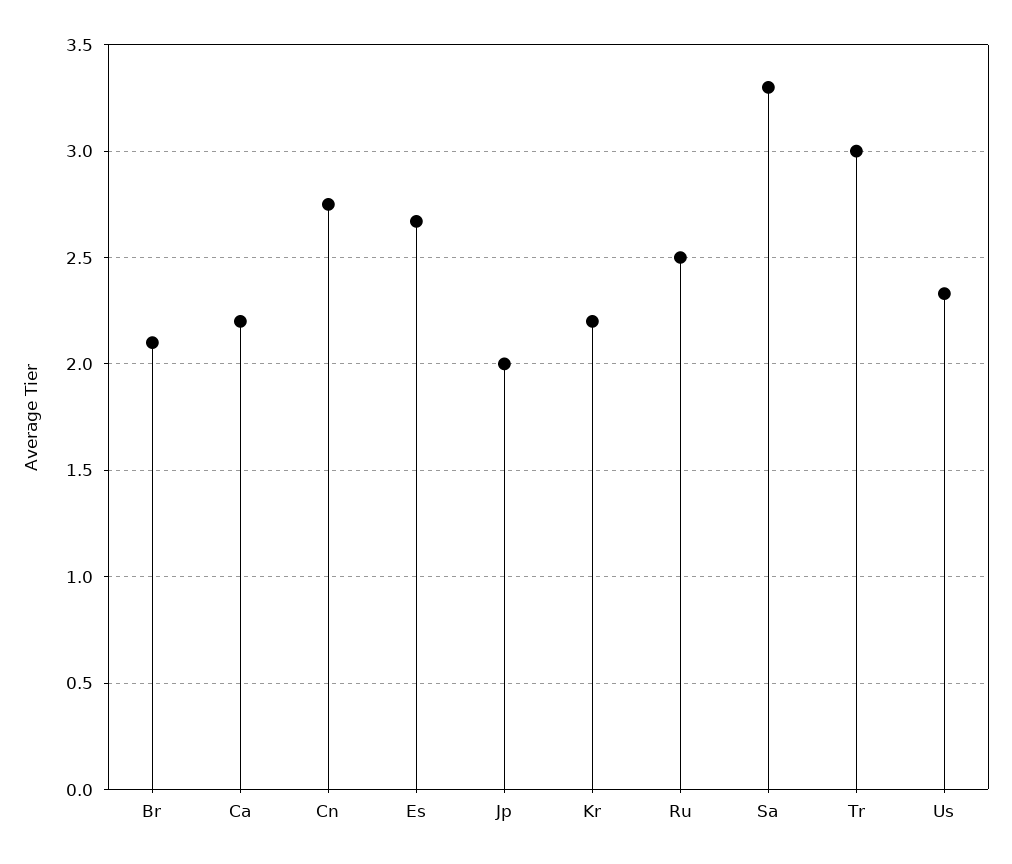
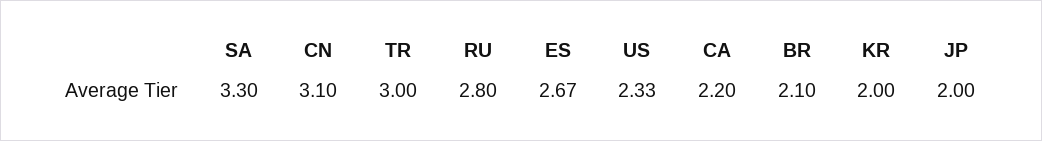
  {
    "Br": 2.1,
    "Ca": 2.2,
-   "Cn": 2.75,
+   "Cn": 3.1,
    "Es": 2.67,
    "Jp": 2,
-   "Kr": 2.2,
+   "Kr": 2,
-   "Ru": 2.5,
+   "Ru": 2.8,
    "Sa": 3.3,
    "Tr": 3,
    "Us": 2.33
  }

